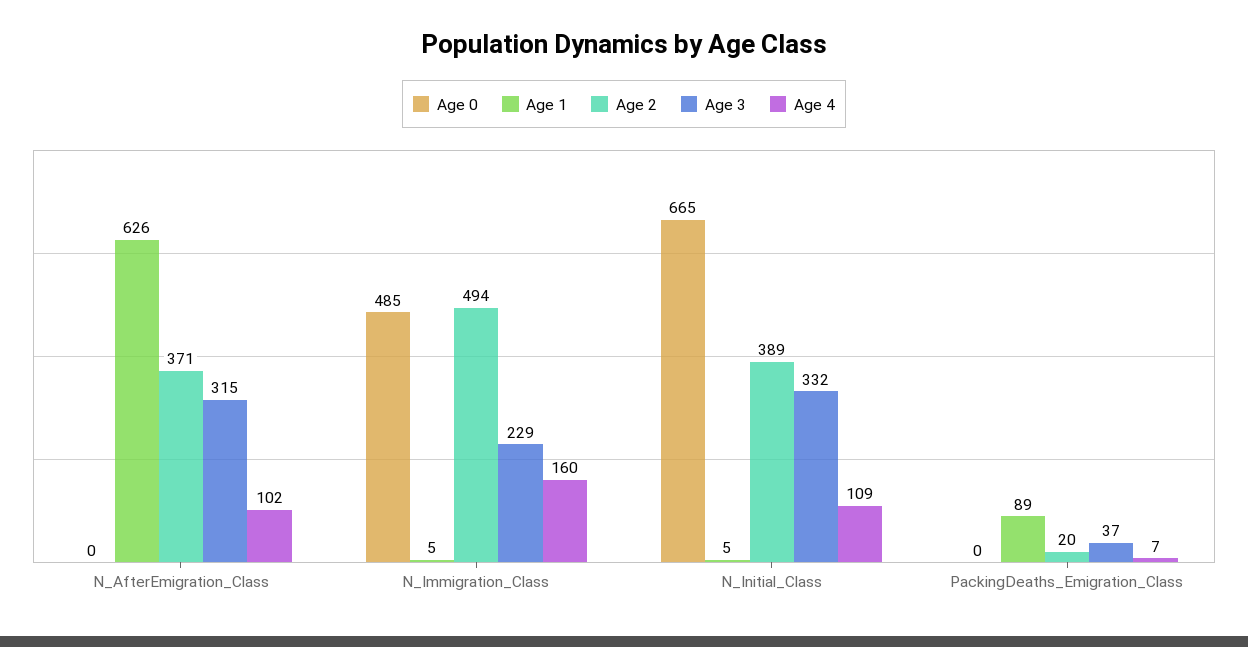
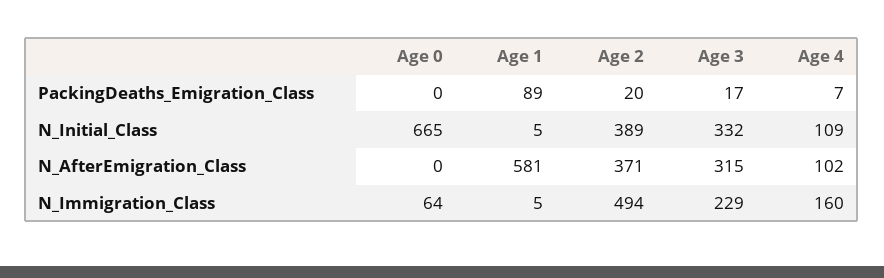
  {
    "Age 0": {
      "N_AfterEmigration_Class": 0,
-     "N_Immigration_Class": 485,
+     "N_Immigration_Class": 64,
      "N_Initial_Class": 665,
      "PackingDeaths_Emigration_Class": 0
    },
    "Age 1": {
-     "N_AfterEmigration_Class": 626,
+     "N_AfterEmigration_Class": 581,
      "N_Immigration_Class": 5,
      "N_Initial_Class": 5,
      "PackingDeaths_Emigration_Class": 89
    },
    "Age 2": {
      "N_AfterEmigration_Class": 371,
      "N_Immigration_Class": 494,
      "N_Initial_Class": 389,
      "PackingDeaths_Emigration_Class": 20
    },
    "Age 3": {
      "N_AfterEmigration_Class": 315,
      "N_Immigration_Class": 229,
      "N_Initial_Class": 332,
-     "PackingDeaths_Emigration_Class": 37
+     "PackingDeaths_Emigration_Class": 17
    },
    "Age 4": {
      "N_AfterEmigration_Class": 102,
      "N_Immigration_Class": 160,
      "N_Initial_Class": 109,
      "PackingDeaths_Emigration_Class": 7
    }
  }

